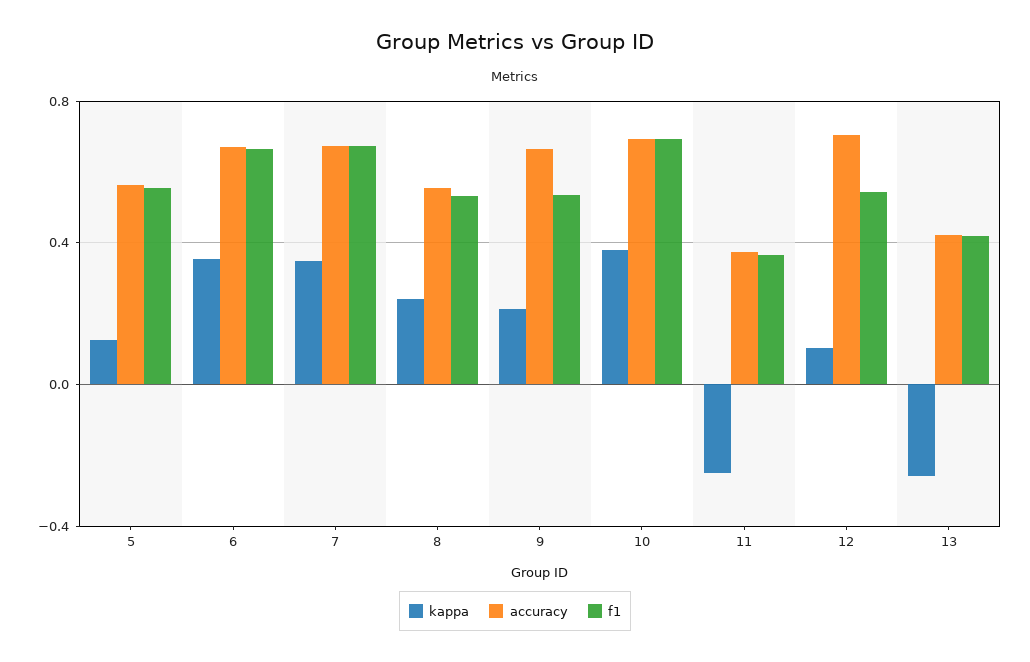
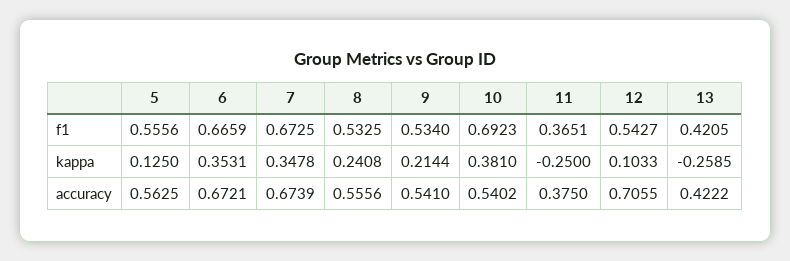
  {
    "kappa": {
      "5": 0.125,
      "6": 0.3531,
      "7": 0.3478,
      "8": 0.2408,
      "9": 0.2144,
      "10": 0.381,
      "11": -0.25,
      "12": 0.1033,
      "13": -0.2585
    },
    "accuracy": {
      "5": 0.5625,
      "6": 0.6721,
      "7": 0.6739,
      "8": 0.5556,
-     "9": 0.65,
+     "9": 0.541,
-     "10": 0.7,
+     "10": 0.5402,
      "11": 0.375,
      "12": 0.7055,
      "13": 0.4222
    },
    "f1": {
      "5": 0.5556,
      "6": 0.6659,
      "7": 0.6725,
      "8": 0.5325,
      "9": 0.534,
      "10": 0.6923,
      "11": 0.3651,
      "12": 0.5427,
      "13": 0.4205
    }
  }

